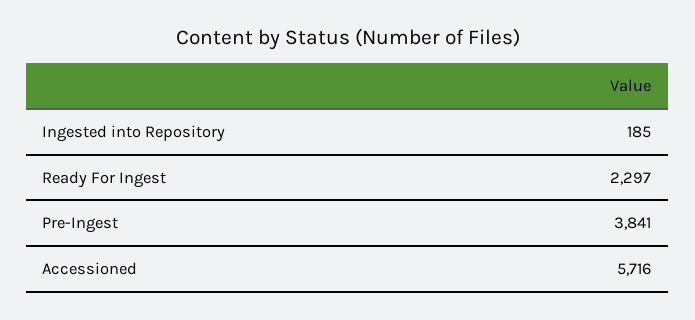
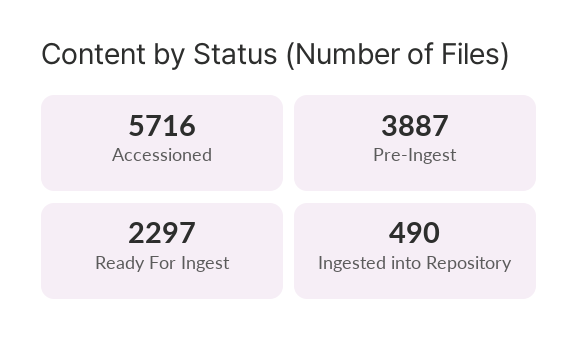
  {
-   "Ingested into Repository": 185,
+   "Ingested into Repository": 490,
    "Ready For Ingest": 2297,
-   "Pre-Ingest": 3841,
+   "Pre-Ingest": 3887,
    "Accessioned": 5716
  }

